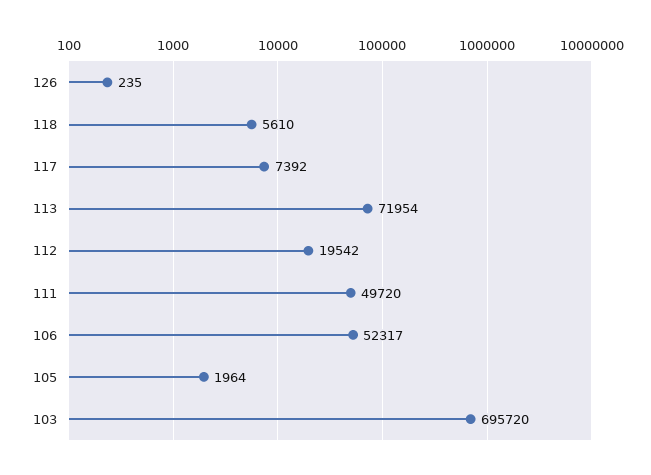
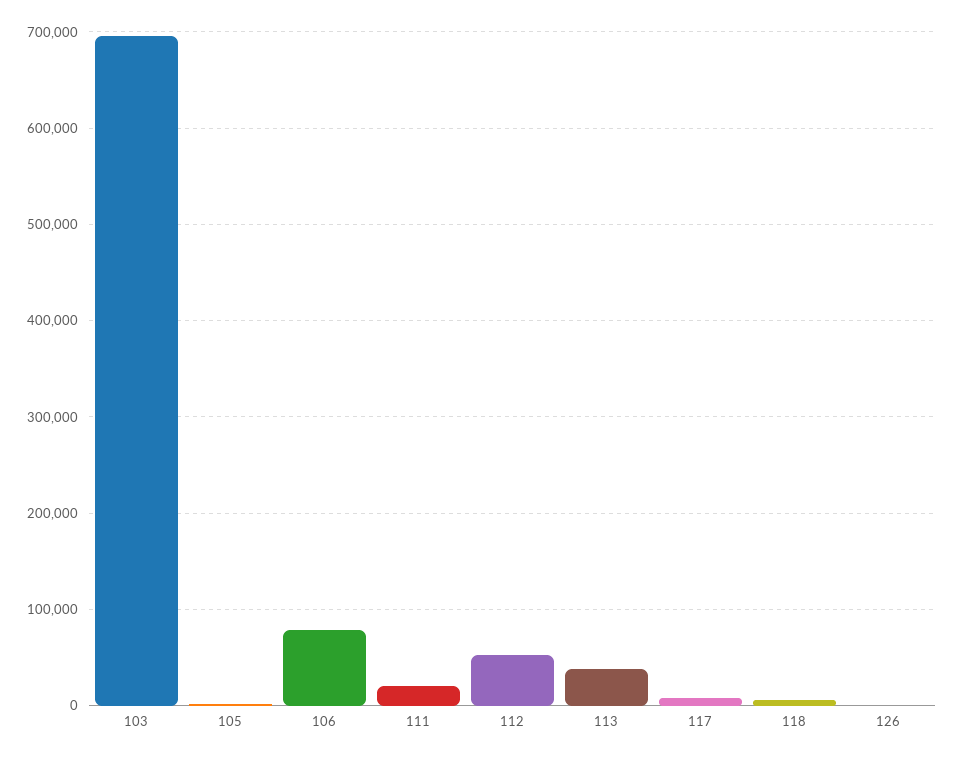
  {
    "126": 235,
    "118": 5610,
    "117": 7392,
-   "113": 71954,
+   "113": 40000,
-   "112": 19542,
+   "112": 50000,
-   "111": 49720,
+   "111": 20000,
-   "106": 52317,
+   "106": 80000,
    "105": 1964,
    "103": 695720
  }

